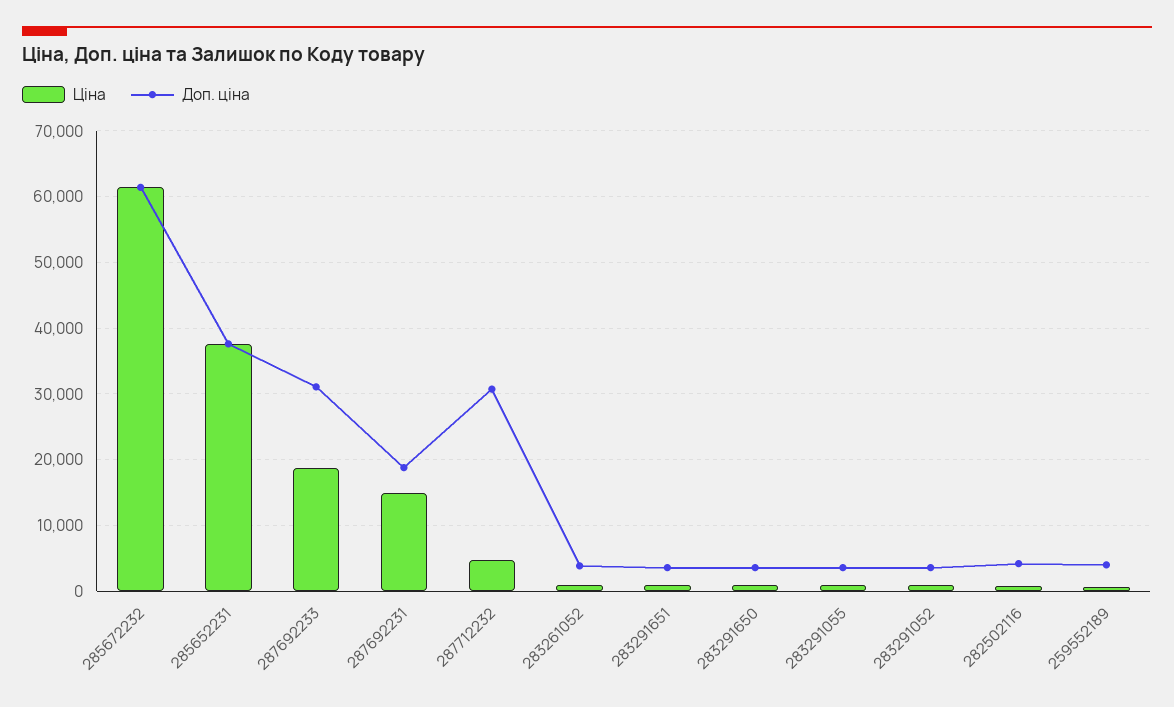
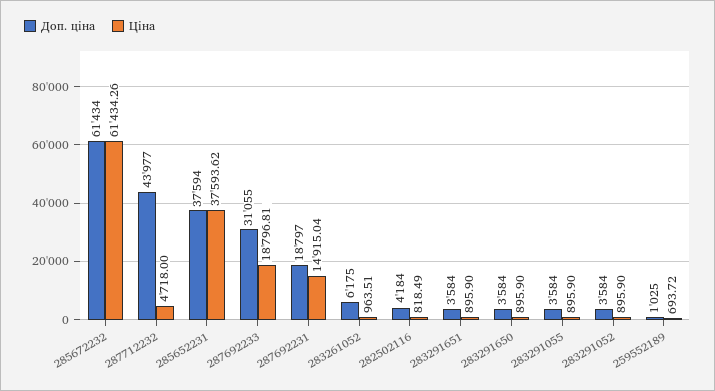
  {
    "Ціна": {
      "285672232": 61434.26,
      "285652231": 37593.62,
      "287692233": 18796.81,
      "287692231": 14915.04,
      "287712232": 4718,
      "283261052": 963.51,
      "283291651": 895.9,
      "283291650": 895.9,
      "283291055": 895.9,
      "283291052": 895.9,
      "282502116": 818.49,
      "259552189": 693.72
    },
    "Доп. ціна": {
      "285672232": 61434,
      "285652231": 37594,
      "287692233": 31055,
      "287692231": 18797,
-     "287712232": 31000,
+     "287712232": 43977,
-     "283261052": 4000,
+     "283261052": 6175,
      "283291651": 3584,
      "283291650": 3584,
      "283291055": 3584,
      "283291052": 3584,
      "282502116": 4184,
-     "259552189": 4000
+     "259552189": 1025
    }
  }

